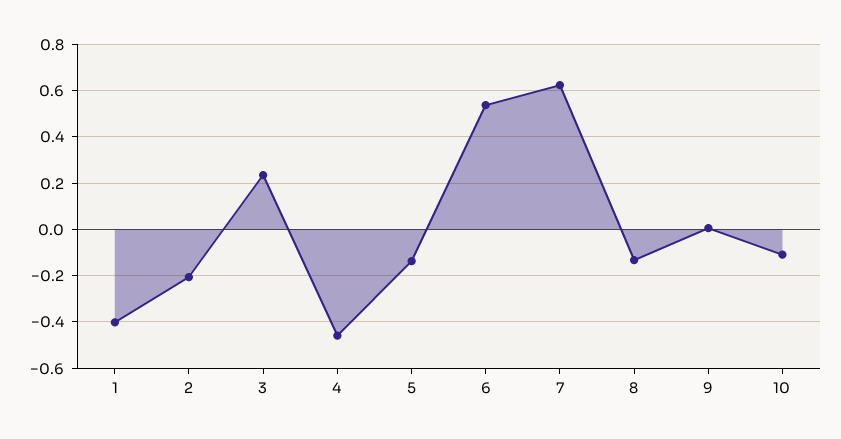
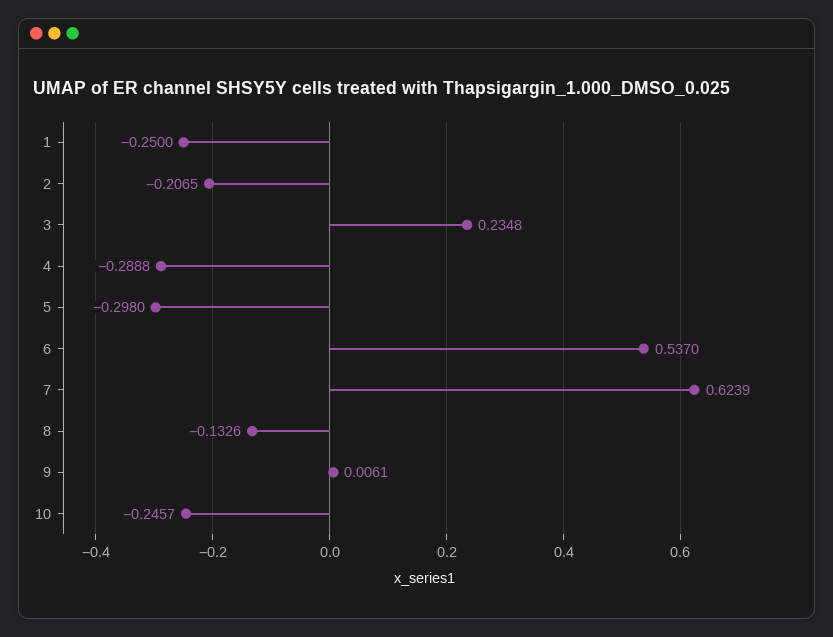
  {
-   "1": -0.4,
+   "1": -0.25,
    "2": -0.2065,
    "3": 0.2348,
-   "4": -0.45,
+   "4": -0.2888,
-   "5": -0.15,
+   "5": -0.298,
    "6": 0.537,
    "7": 0.6239,
    "8": -0.1326,
    "9": 0.0061,
-   "10": -0.1
+   "10": -0.2457
  }

